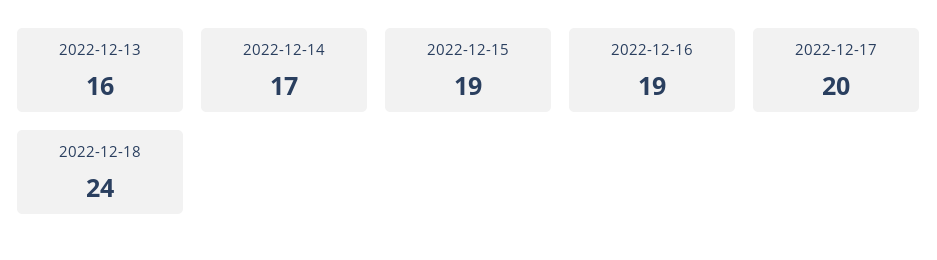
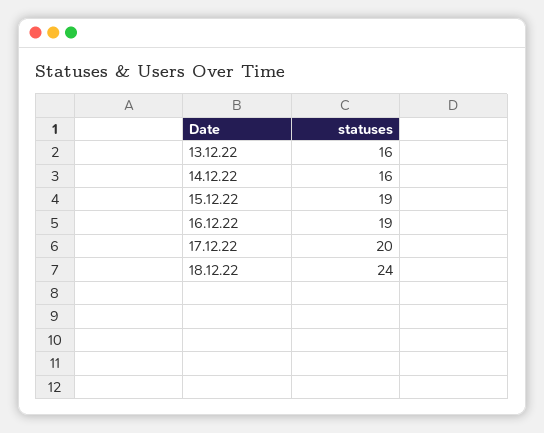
  {
    "2022-12-13": 16,
-   "2022-12-14": 17,
+   "2022-12-14": 16,
    "2022-12-15": 19,
    "2022-12-16": 19,
    "2022-12-17": 20,
    "2022-12-18": 24
  }

